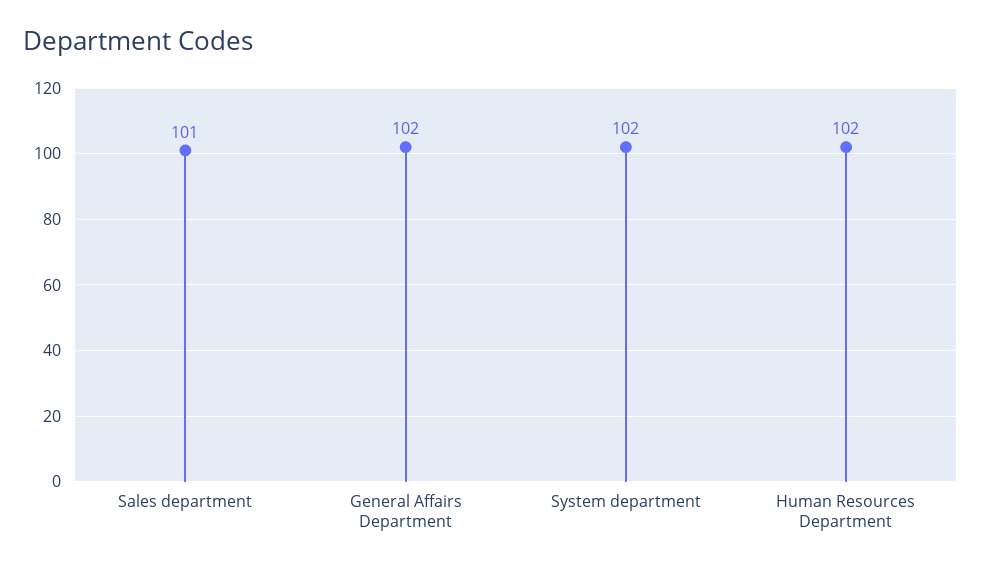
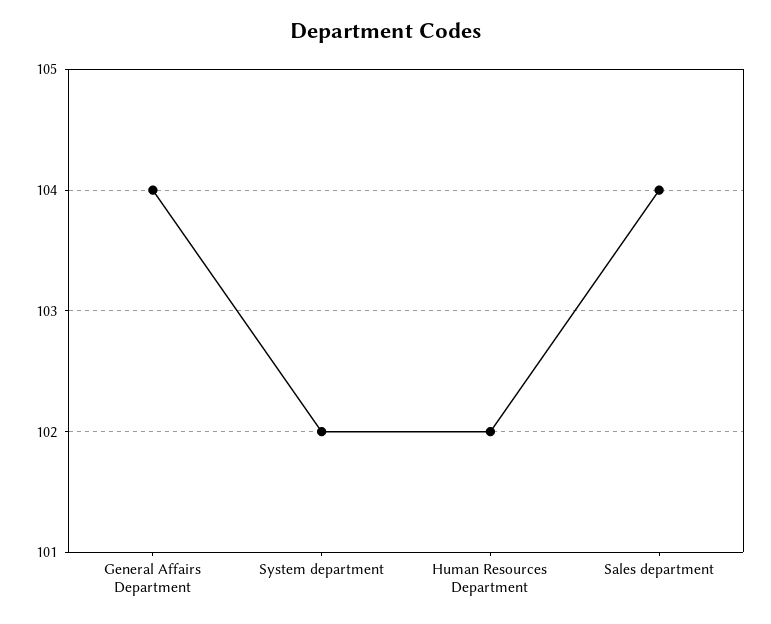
  {
-   "Sales department": 101,
+   "Sales department": 104,
-   "General Affairs Department": 102,
+   "General Affairs Department": 104,
    "System department": 102,
    "Human Resources Department": 102
  }

